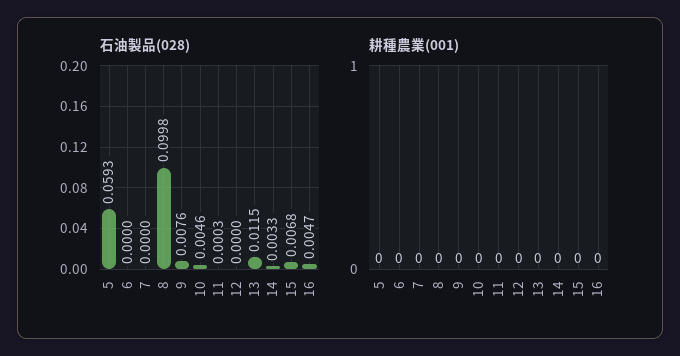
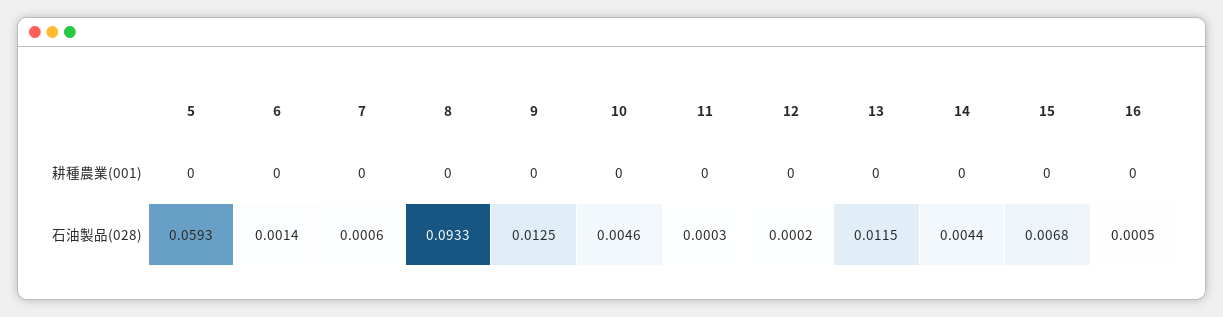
  {
    "石油製品(028)": {
      "5": 0.0593,
-     "6": 0,
+     "6": 0.0014,
-     "7": 0,
+     "7": 0.0006,
-     "8": 0.0998,
+     "8": 0.0933,
-     "9": 0.0076,
+     "9": 0.0125,
      "10": 0.0046,
      "11": 0.0003,
-     "12": 0,
+     "12": 0.0002,
      "13": 0.0115,
-     "14": 0.0033,
+     "14": 0.0044,
      "15": 0.0068,
-     "16": 0.0047
+     "16": 0.0005
    },
    "耕種農業(001)": {
      "5": 0,
      "6": 0,
      "7": 0,
      "8": 0,
      "9": 0,
      "10": 0,
      "11": 0,
      "12": 0,
      "13": 0,
      "14": 0,
      "15": 0,
      "16": 0
    }
  }

